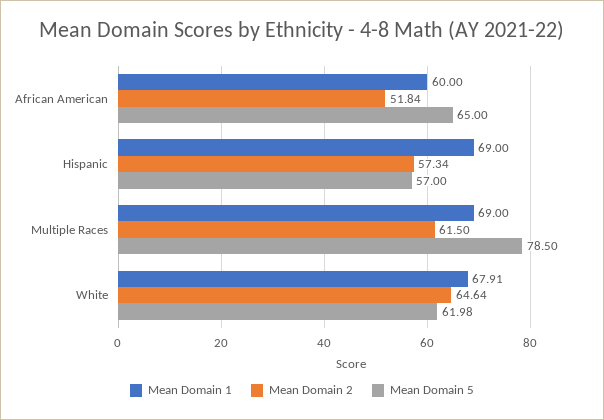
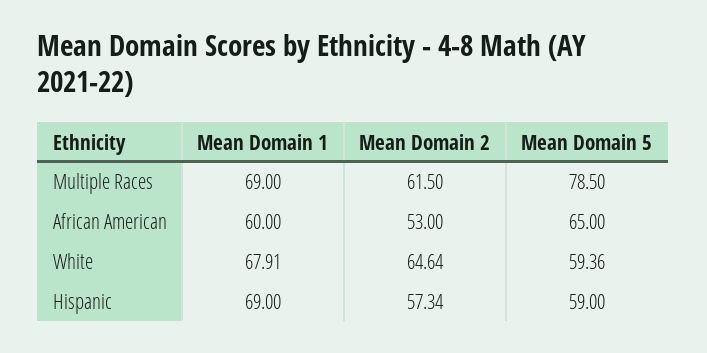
  {
    "Mean Domain 1": {
      "African American": 60,
      "Hispanic": 69,
      "Multiple Races": 69,
      "White": 67.91
    },
    "Mean Domain 2": {
-     "African American": 51.84,
+     "African American": 53,
      "Hispanic": 57.34,
      "Multiple Races": 61.5,
      "White": 64.64
    },
    "Mean Domain 5": {
      "African American": 65,
-     "Hispanic": 57,
+     "Hispanic": 59,
      "Multiple Races": 78.5,
-     "White": 61.98
+     "White": 59.36
    }
  }

